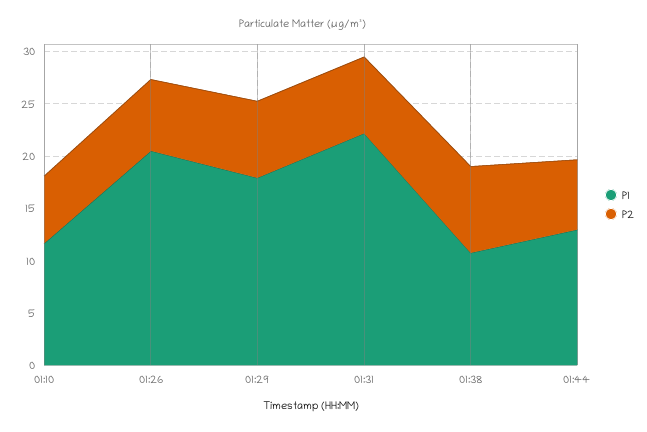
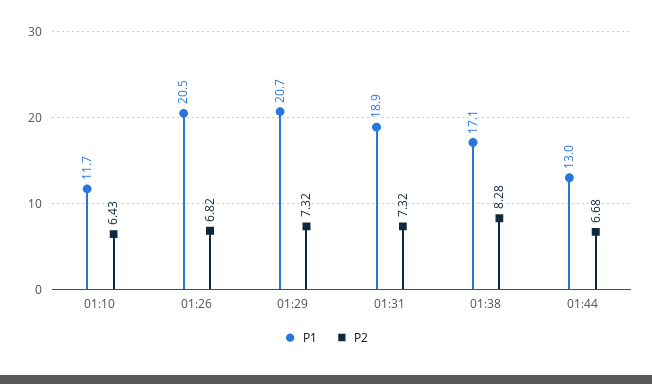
  {
    "P1": {
      "01:10": 11.7,
      "01:26": 20.5,
-     "01:29": 18,
+     "01:29": 20.7,
-     "01:31": 22,
+     "01:31": 18.9,
-     "01:38": 11,
+     "01:38": 17.1,
      "01:44": 13
    },
    "P2": {
      "01:10": 6.43,
      "01:26": 6.82,
      "01:29": 7.32,
      "01:31": 7.32,
      "01:38": 8.28,
      "01:44": 6.68
    }
  }

